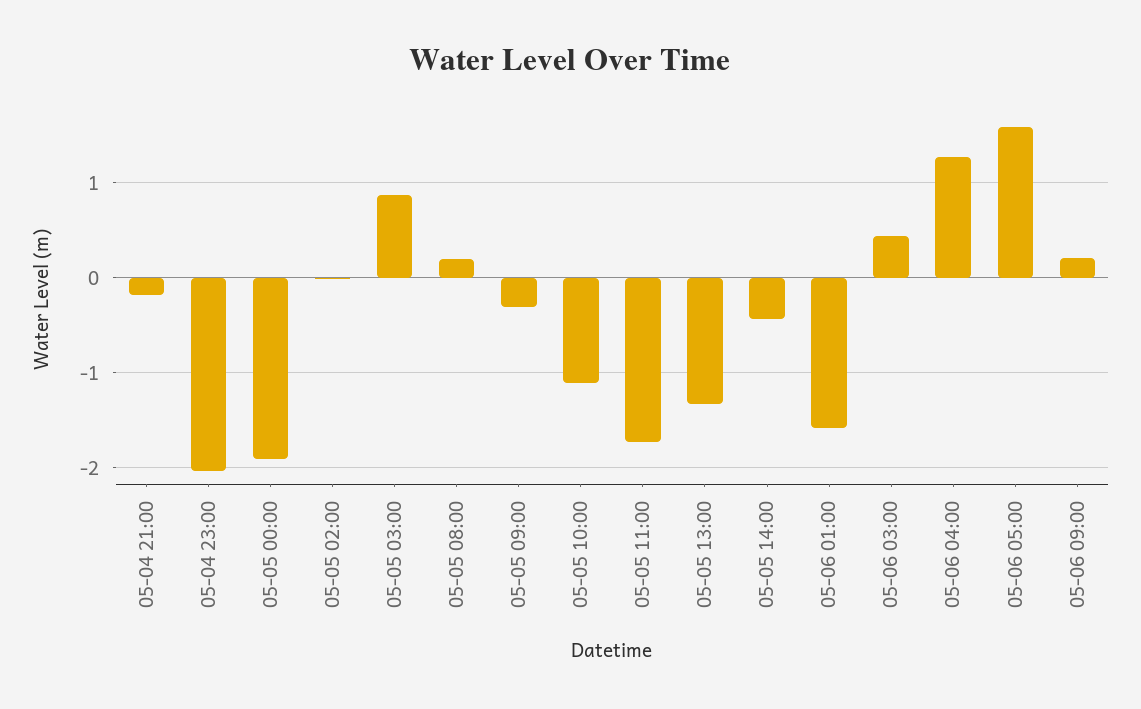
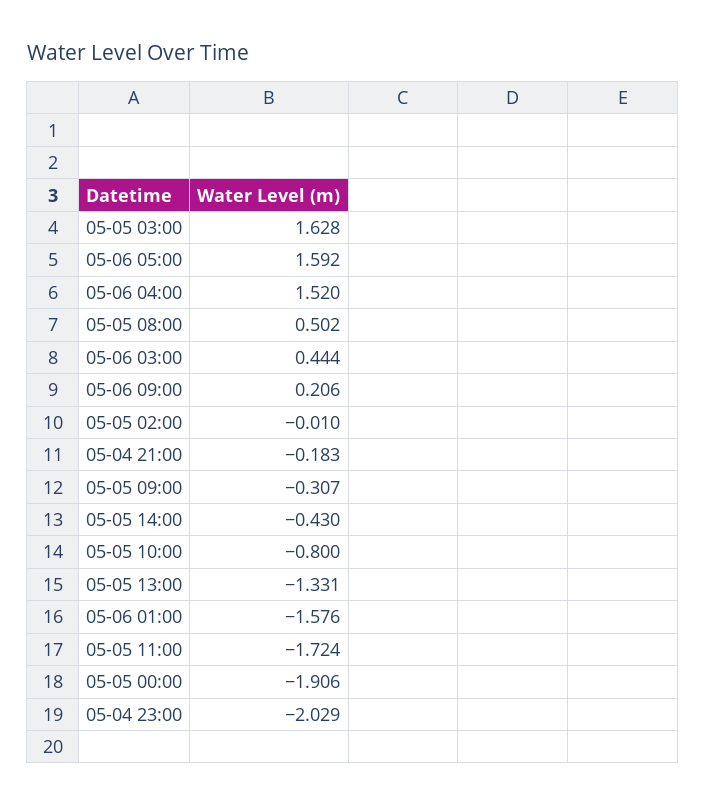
  {
    "05-04 21:00": -0.183,
    "05-04 23:00": -2.029,
    "05-05 00:00": -1.906,
    "05-05 02:00": -0.01,
-   "05-05 03:00": 0.9,
+   "05-05 03:00": 1.628,
-   "05-05 08:00": 0.2,
+   "05-05 08:00": 0.502,
    "05-05 09:00": -0.307,
-   "05-05 10:00": -1.1,
+   "05-05 10:00": -0.8,
    "05-05 11:00": -1.724,
    "05-05 13:00": -1.331,
    "05-05 14:00": -0.43,
    "05-06 01:00": -1.576,
    "05-06 03:00": 0.444,
-   "05-06 04:00": 1.3,
+   "05-06 04:00": 1.52,
    "05-06 05:00": 1.592,
    "05-06 09:00": 0.206
  }

